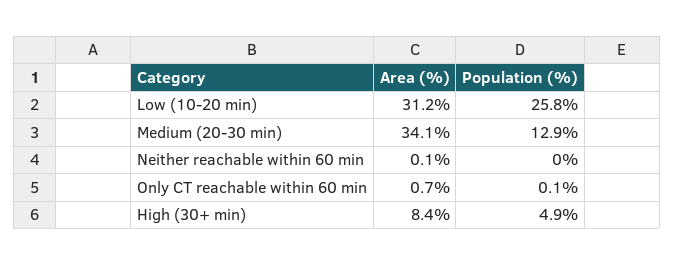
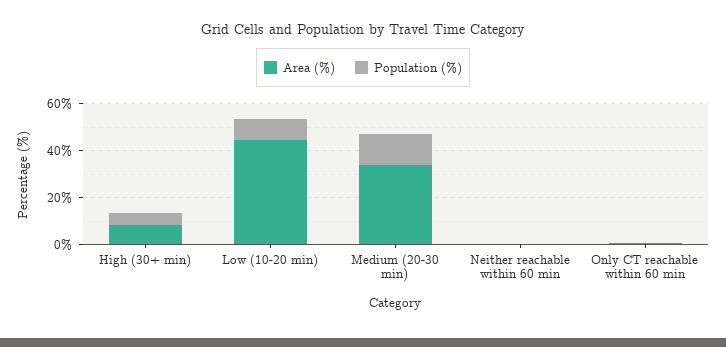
  {
    "Area (%)": {
-     "Low (10-20 min)": 31.2,
+     "Low (10-20 min)": 45,
      "Medium (20-30 min)": 34.1,
      "Neither reachable within 60 min": 0.1,
      "Only CT reachable within 60 min": 0.7,
      "High (30+ min)": 8.4
    },
    "Population (%)": {
-     "Low (10-20 min)": 25.8,
+     "Low (10-20 min)": 10,
      "Medium (20-30 min)": 12.9,
      "Neither reachable within 60 min": 0,
      "Only CT reachable within 60 min": 0.1,
      "High (30+ min)": 4.9
    }
  }

